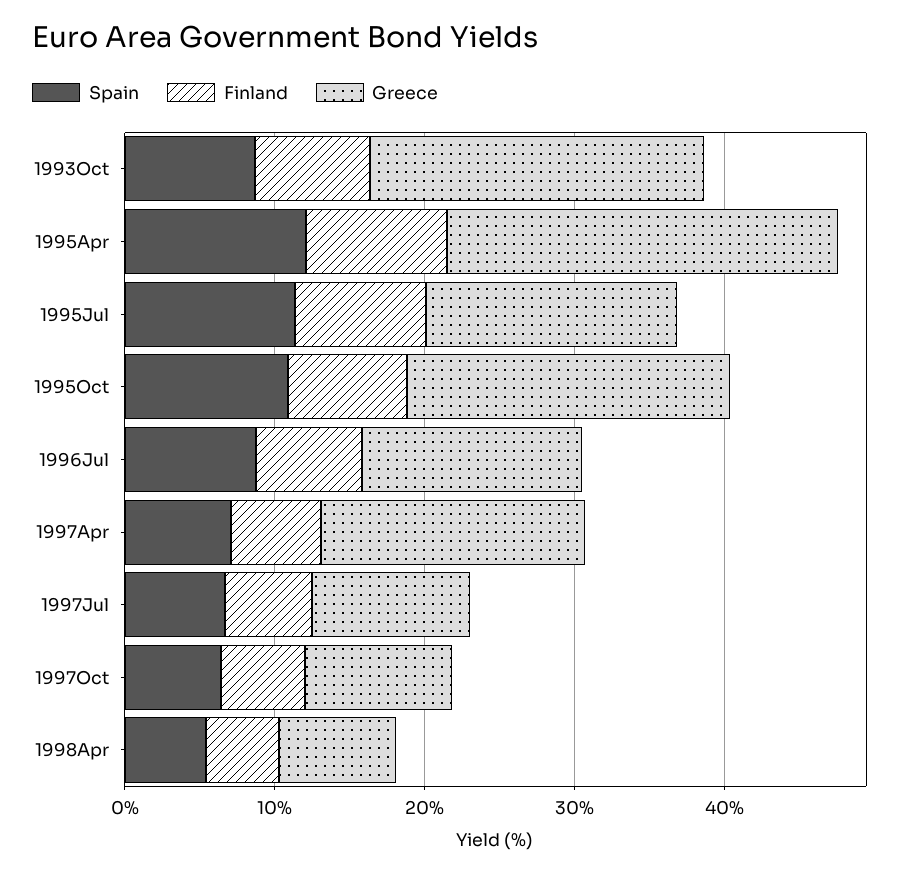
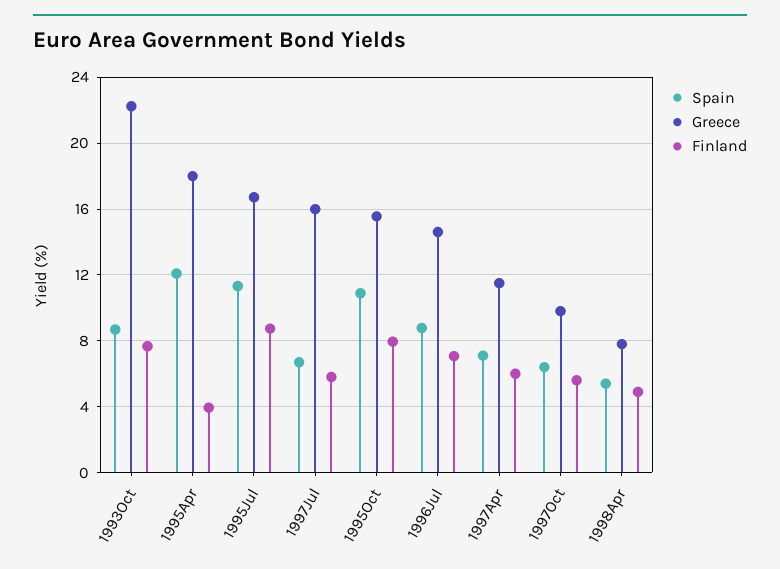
  {
    "Spain": {
      "1993Oct": 8.5,
      "1995Apr": 12,
      "1995Jul": 11.5,
      "1995Oct": 11,
      "1996Jul": 9,
      "1997Apr": 7,
      "1997Jul": 6.5,
      "1997Oct": 6.5,
      "1998Apr": 5.5
    },
    "Finland": {
      "1993Oct": 7.5,
-     "1995Apr": 10,
+     "1995Apr": 4,
      "1995Jul": 8.5,
      "1995Oct": 8,
      "1996Jul": 7,
      "1997Apr": 6,
      "1997Jul": 6,
      "1997Oct": 5.5,
      "1998Apr": 5
    },
    "Greece": {
      "1993Oct": 22.5,
-     "1995Apr": 26,
+     "1995Apr": 18,
      "1995Jul": 16.5,
-     "1995Oct": 22,
+     "1995Oct": 15.5,
      "1996Jul": 14.5,
-     "1997Apr": 18,
+     "1997Apr": 11.5,
-     "1997Jul": 10,
+     "1997Jul": 16,
      "1997Oct": 10,
      "1998Apr": 8
    }
  }

